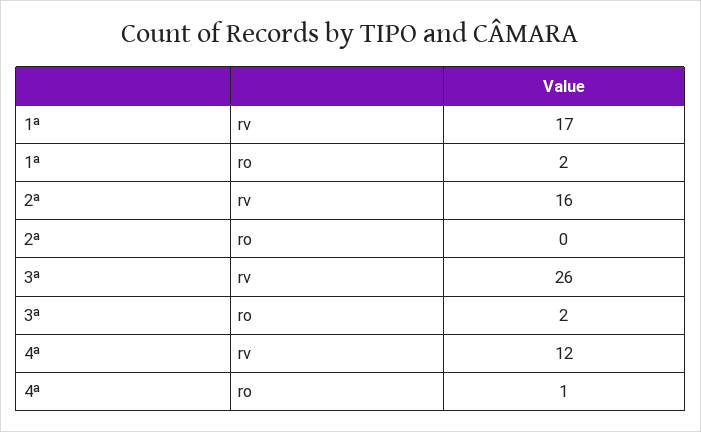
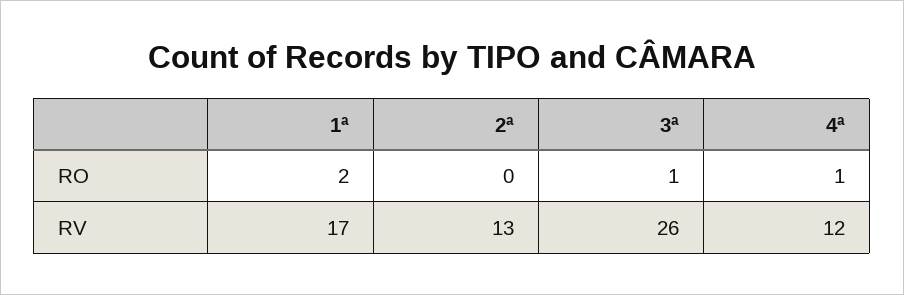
  {
    "1ª": {
      "rv": 17,
      "ro": 2
    },
    "2ª": {
-     "rv": 16,
+     "rv": 13,
      "ro": 0
    },
    "3ª": {
      "rv": 26,
-     "ro": 2
+     "ro": 1
    },
    "4ª": {
      "rv": 12,
      "ro": 1
    }
  }

